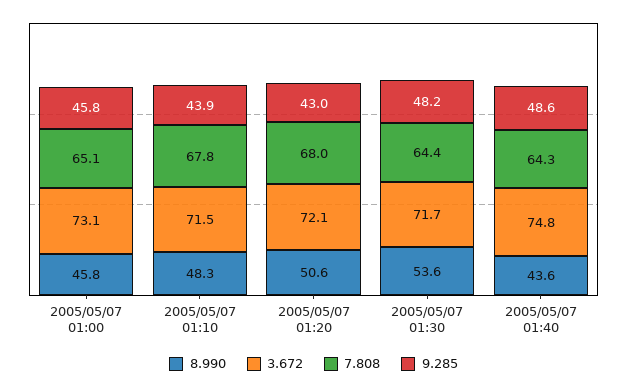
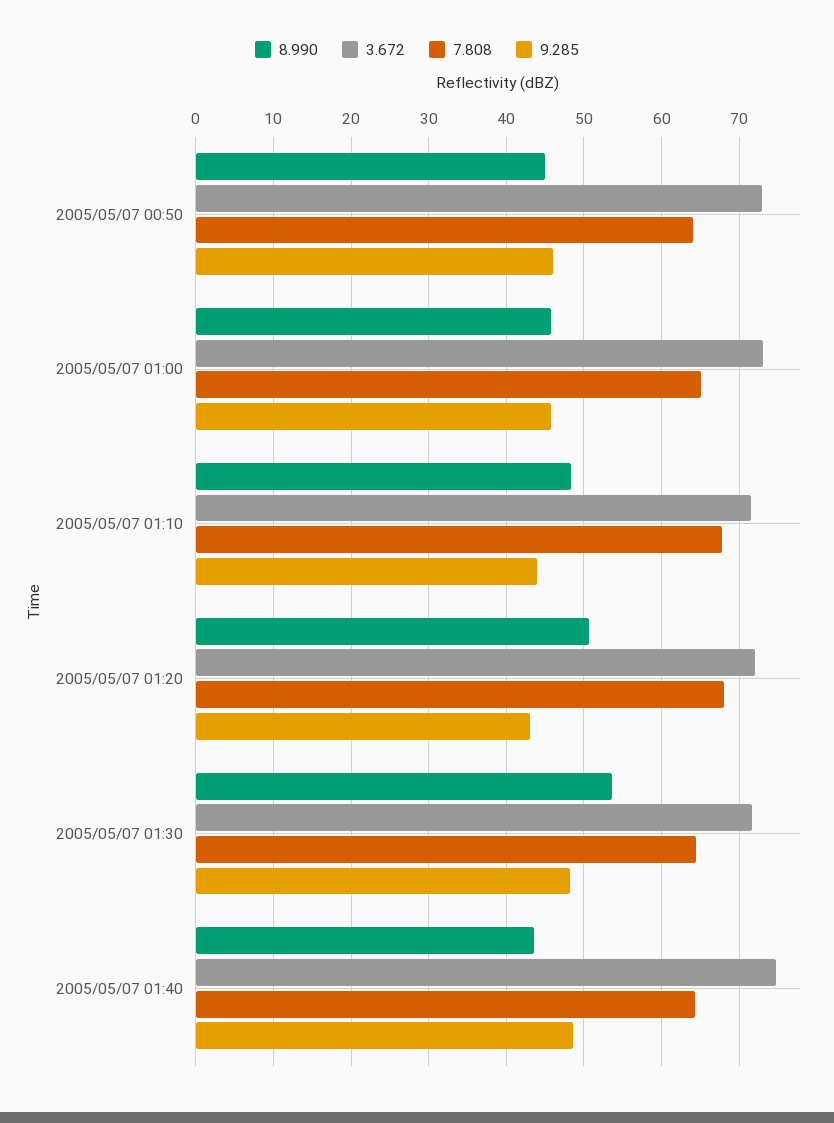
  {
    "8.990": {
      "2005/05/07 01:00": 45.8,
      "2005/05/07 01:10": 48.3,
      "2005/05/07 01:20": 50.6,
      "2005/05/07 01:30": 53.6,
-     "2005/05/07 01:40": 43.6
+     "2005/05/07 01:40": 43.6,
+     "2005/05/07 00:50": 45
    },
    "3.672": {
      "2005/05/07 01:00": 73.1,
      "2005/05/07 01:10": 71.5,
      "2005/05/07 01:20": 72.1,
      "2005/05/07 01:30": 71.7,
-     "2005/05/07 01:40": 74.8
+     "2005/05/07 01:40": 74.8,
+     "2005/05/07 00:50": 73
    },
    "7.808": {
      "2005/05/07 01:00": 65.1,
      "2005/05/07 01:10": 67.8,
      "2005/05/07 01:20": 68,
      "2005/05/07 01:30": 64.4,
-     "2005/05/07 01:40": 64.3
+     "2005/05/07 01:40": 64.3,
+     "2005/05/07 00:50": 64
    },
    "9.285": {
      "2005/05/07 01:00": 45.8,
      "2005/05/07 01:10": 43.9,
      "2005/05/07 01:20": 43,
      "2005/05/07 01:30": 48.2,
-     "2005/05/07 01:40": 48.6
+     "2005/05/07 01:40": 48.6,
+     "2005/05/07 00:50": 46
    }
  }

